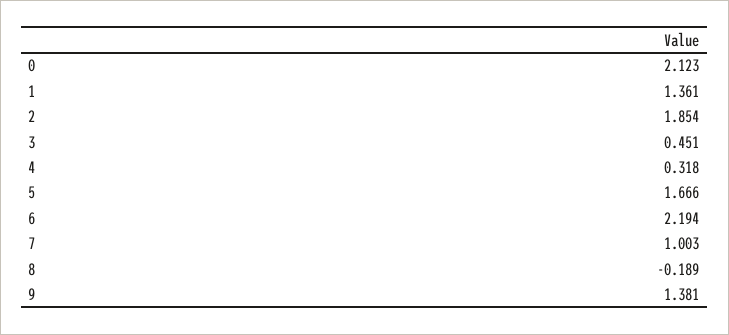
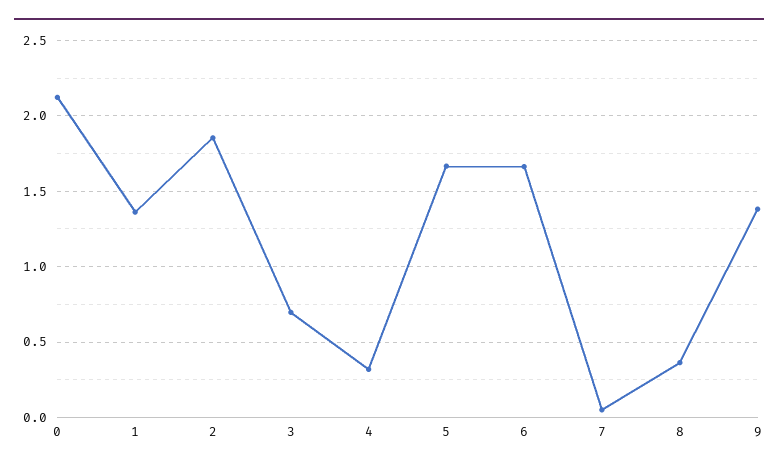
  {
    "0": 2.123,
    "1": 1.361,
    "2": 1.854,
-   "3": 0.451,
+   "3": 0.7,
    "4": 0.318,
    "5": 1.666,
-   "6": 2.194,
+   "6": 1.65,
-   "7": 1.003,
+   "7": 0.05,
-   "8": -0.189,
+   "8": 0.35,
    "9": 1.381
  }

